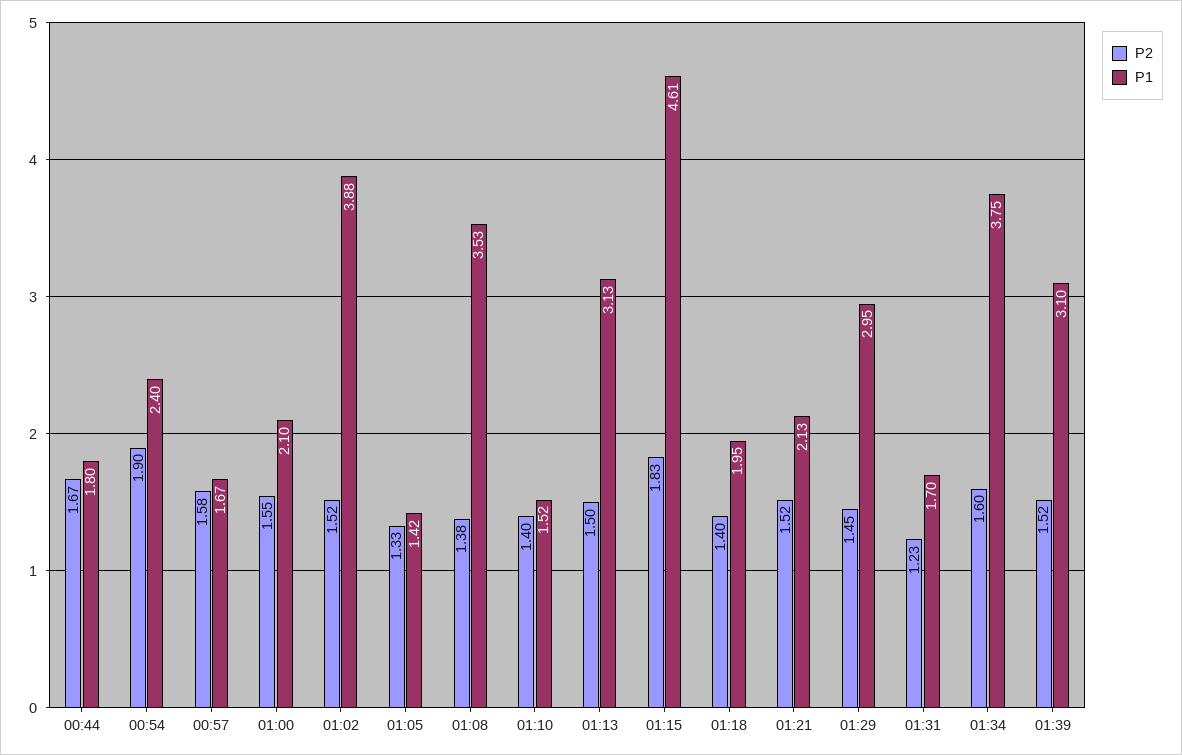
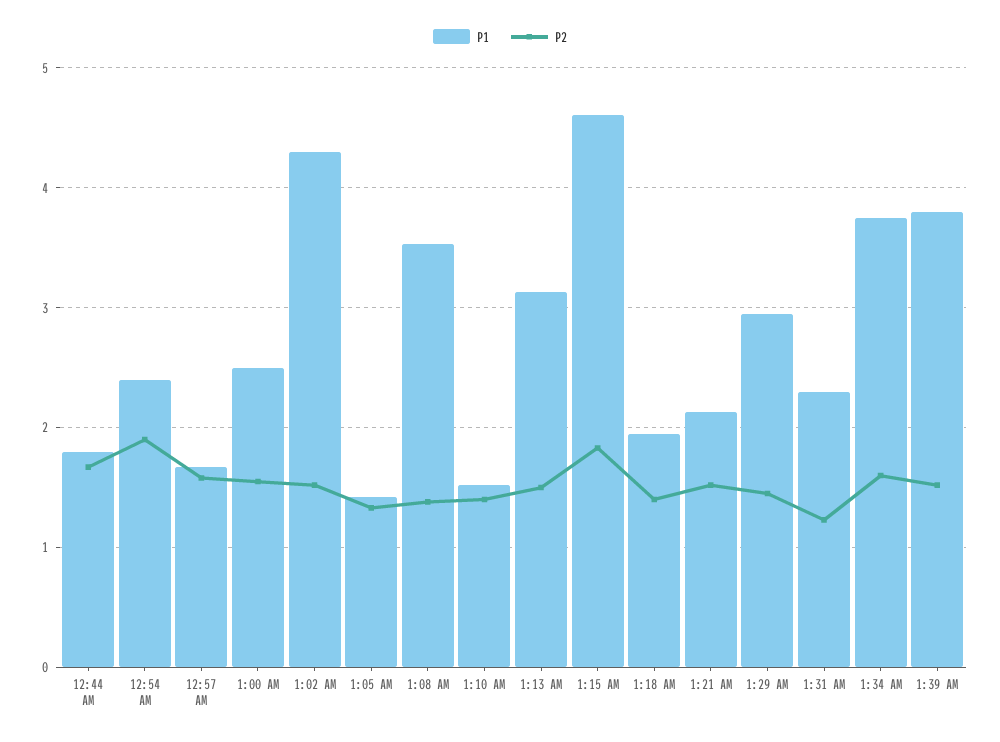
  {
    "P2": {
      "00:44": 1.67,
      "00:54": 1.9,
      "00:57": 1.58,
      "01:00": 1.55,
      "01:02": 1.52,
      "01:05": 1.33,
      "01:08": 1.38,
      "01:10": 1.4,
      "01:13": 1.5,
      "01:15": 1.83,
      "01:18": 1.4,
      "01:21": 1.52,
      "01:29": 1.45,
      "01:31": 1.23,
      "01:34": 1.6,
      "01:39": 1.52
    },
    "P1": {
      "00:44": 1.8,
      "00:54": 2.4,
      "00:57": 1.67,
-     "01:00": 2.1,
+     "01:00": 2.5,
-     "01:02": 3.88,
+     "01:02": 4.3,
      "01:05": 1.42,
      "01:08": 3.53,
      "01:10": 1.52,
      "01:13": 3.13,
      "01:15": 4.61,
      "01:18": 1.95,
      "01:21": 2.13,
      "01:29": 2.95,
-     "01:31": 1.7,
+     "01:31": 2.3,
      "01:34": 3.75,
-     "01:39": 3.1
+     "01:39": 3.8
    }
  }

